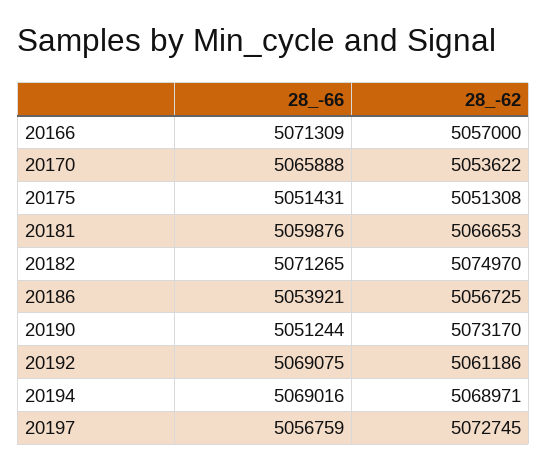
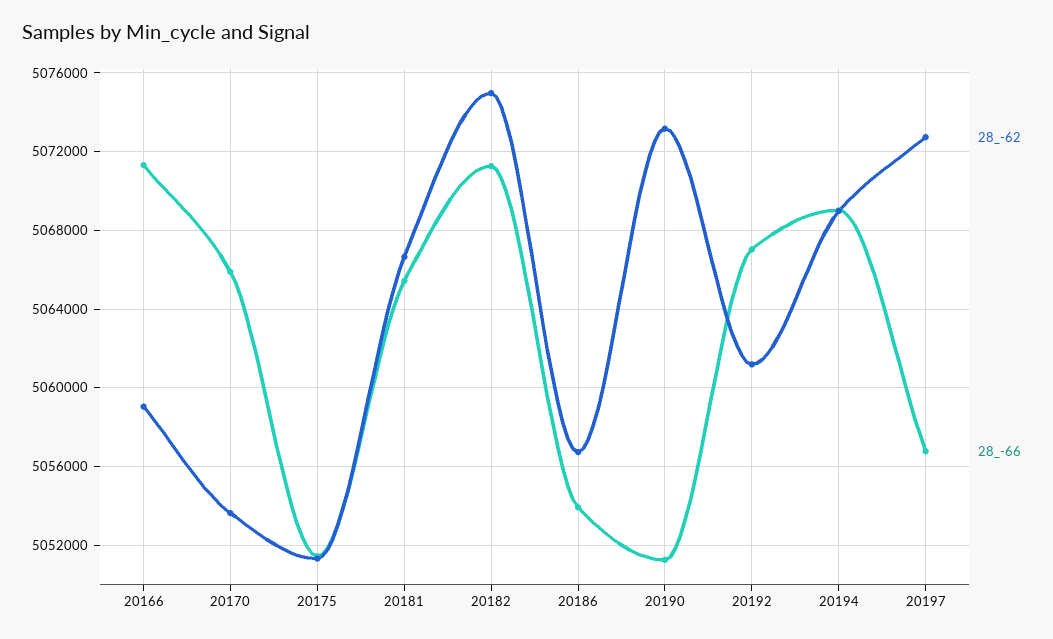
  {
    "28_-66": {
      "20166": 5071309,
      "20170": 5065888,
      "20175": 5051431,
-     "20181": 5059876,
+     "20181": 5065500,
      "20182": 5071265,
      "20186": 5053921,
      "20190": 5051244,
-     "20192": 5069075,
+     "20192": 5067000,
      "20194": 5069016,
      "20197": 5056759
    },
    "28_-62": {
-     "20166": 5057000,
+     "20166": 5059000,
      "20170": 5053622,
      "20175": 5051308,
      "20181": 5066653,
      "20182": 5074970,
      "20186": 5056725,
      "20190": 5073170,
      "20192": 5061186,
      "20194": 5068971,
      "20197": 5072745
    }
  }

